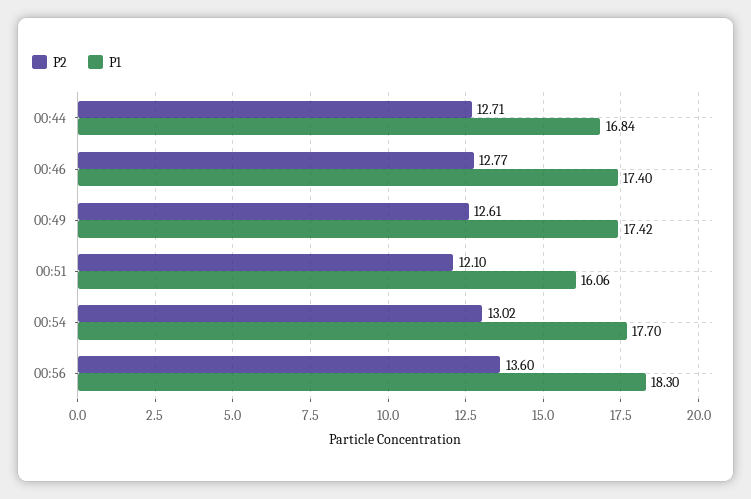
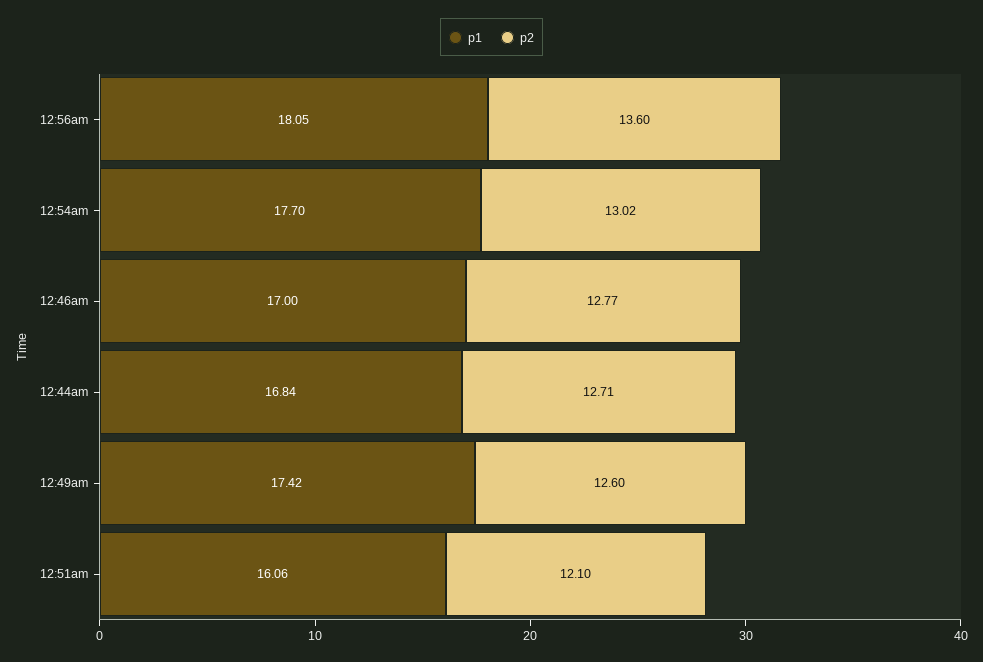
  {
    "P2": {
      "00:44": 12.71,
      "00:46": 12.77,
-     "00:49": 12.61,
+     "00:49": 12.6,
      "00:51": 12.1,
      "00:54": 13.02,
      "00:56": 13.6
    },
    "P1": {
      "00:44": 16.84,
-     "00:46": 17.4,
+     "00:46": 17,
      "00:49": 17.42,
      "00:51": 16.06,
      "00:54": 17.7,
-     "00:56": 18.3
+     "00:56": 18.05
    }
  }

